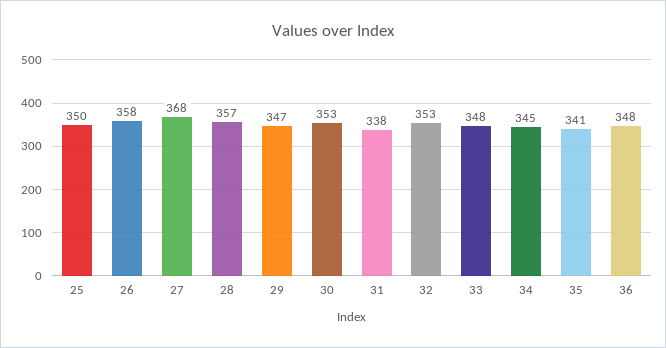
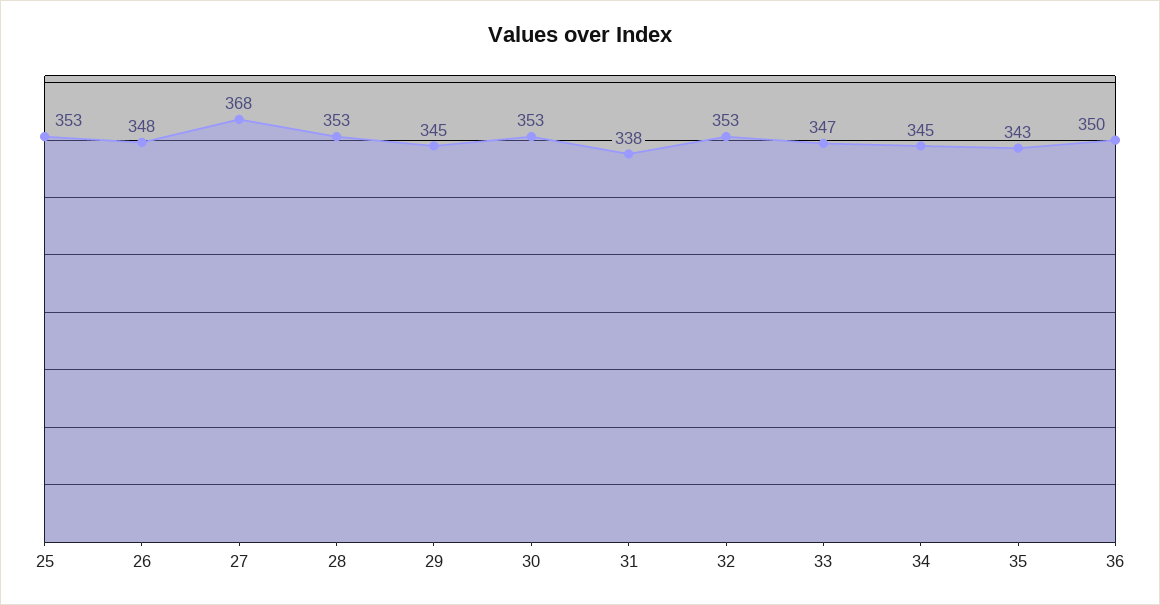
  {
-   "25": 350,
+   "25": 353,
-   "26": 358,
+   "26": 348,
    "27": 368,
-   "28": 357,
+   "28": 353,
-   "29": 347,
+   "29": 345,
    "30": 353,
    "31": 338,
    "32": 353,
-   "33": 348,
+   "33": 347,
    "34": 345,
-   "35": 341,
+   "35": 343,
-   "36": 348
+   "36": 350
  }

